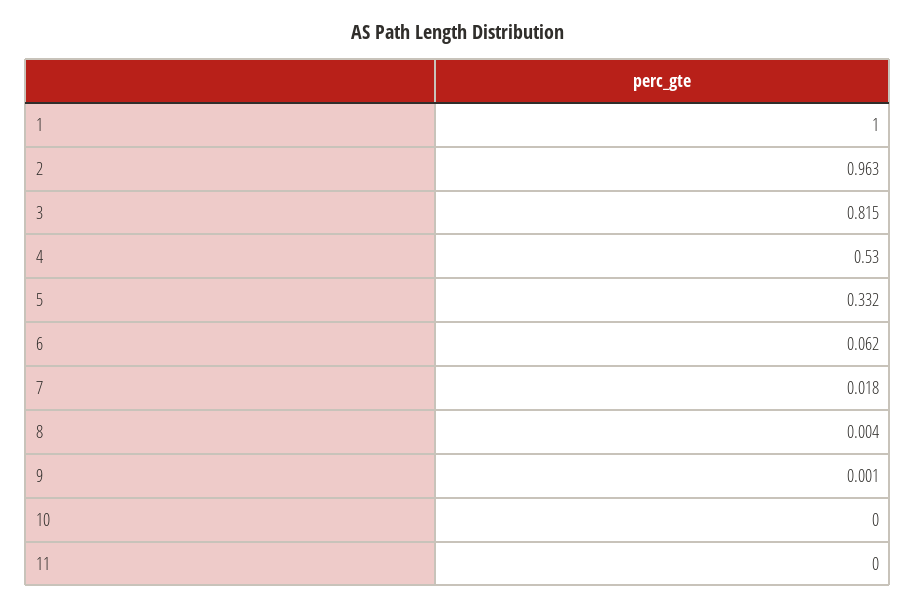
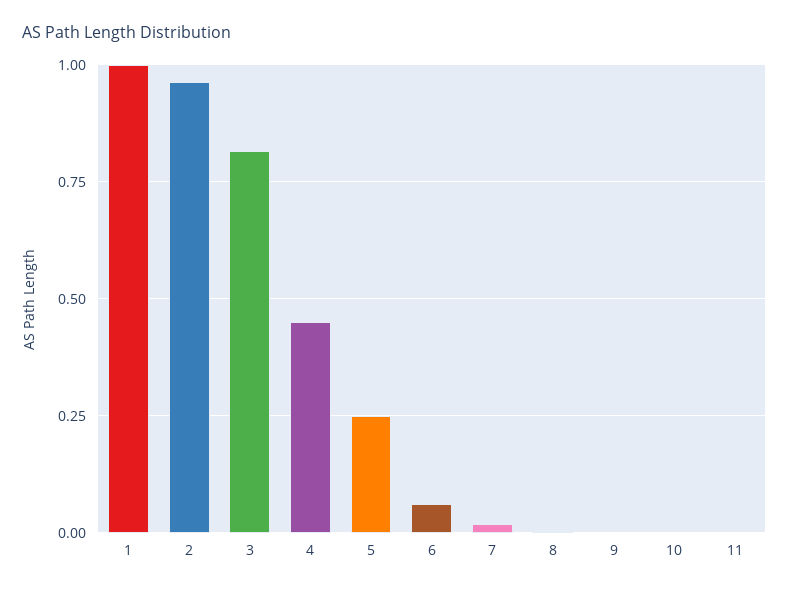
  {
    "1": 1,
    "2": 0.963,
    "3": 0.815,
-   "4": 0.53,
+   "4": 0.45,
-   "5": 0.332,
+   "5": 0.25,
    "6": 0.062,
    "7": 0.018,
    "8": 0.004,
    "9": 0.001,
    "10": 0,
    "11": 0
  }

